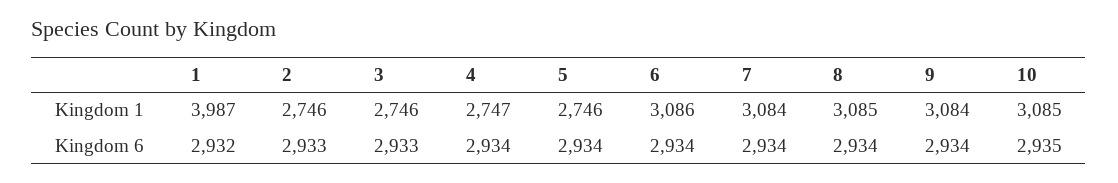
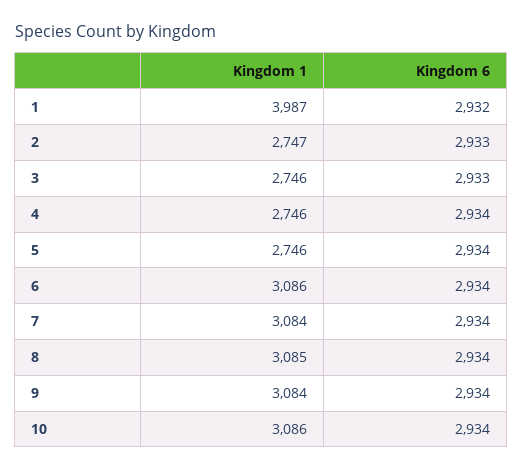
  {
    "1": {
      "Kingdom 1": 3987,
      "Kingdom 6": 2932
    },
    "2": {
-     "Kingdom 1": 2746,
+     "Kingdom 1": 2747,
      "Kingdom 6": 2933
    },
    "3": {
      "Kingdom 1": 2746,
      "Kingdom 6": 2933
    },
    "4": {
-     "Kingdom 1": 2747,
+     "Kingdom 1": 2746,
      "Kingdom 6": 2934
    },
    "5": {
      "Kingdom 1": 2746,
      "Kingdom 6": 2934
    },
    "6": {
      "Kingdom 1": 3086,
      "Kingdom 6": 2934
    },
    "7": {
      "Kingdom 1": 3084,
      "Kingdom 6": 2934
    },
    "8": {
      "Kingdom 1": 3085,
      "Kingdom 6": 2934
    },
    "9": {
      "Kingdom 1": 3084,
      "Kingdom 6": 2934
    },
    "10": {
-     "Kingdom 1": 3085,
+     "Kingdom 1": 3086,
-     "Kingdom 6": 2935
+     "Kingdom 6": 2934
    }
  }

